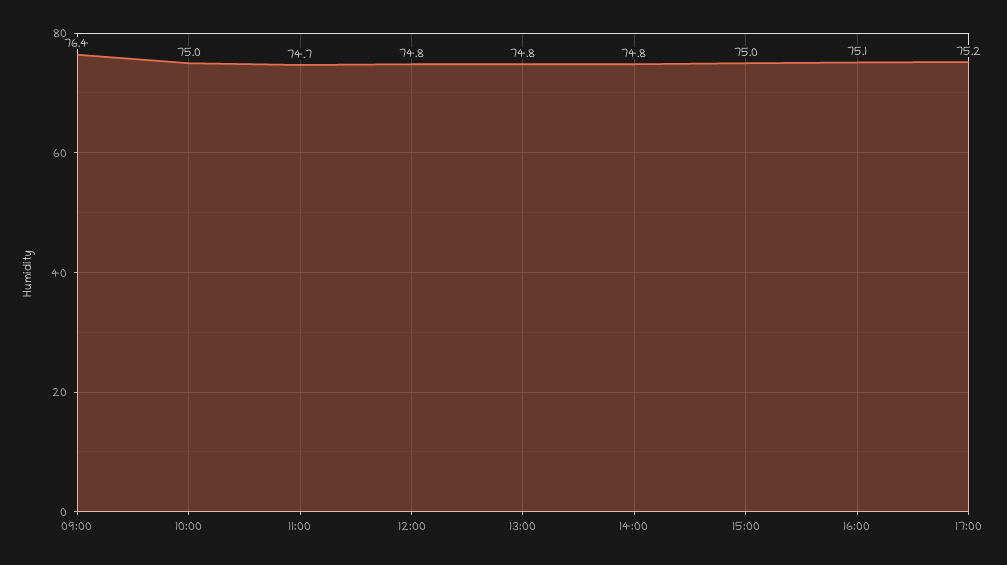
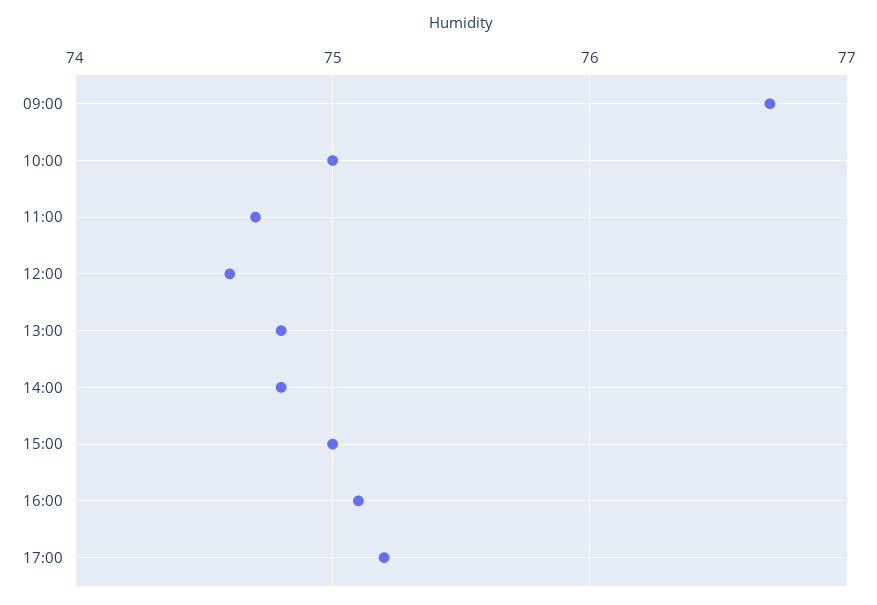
  {
-   "09:00": 76.4,
+   "09:00": 76.7,
    "10:00": 75,
    "11:00": 74.7,
-   "12:00": 74.8,
+   "12:00": 74.6,
    "13:00": 74.8,
    "14:00": 74.8,
    "15:00": 75,
    "16:00": 75.1,
    "17:00": 75.2
  }

